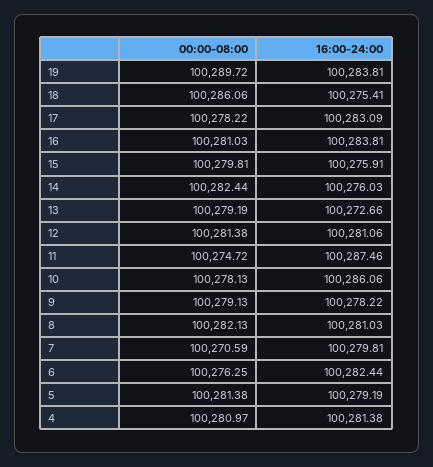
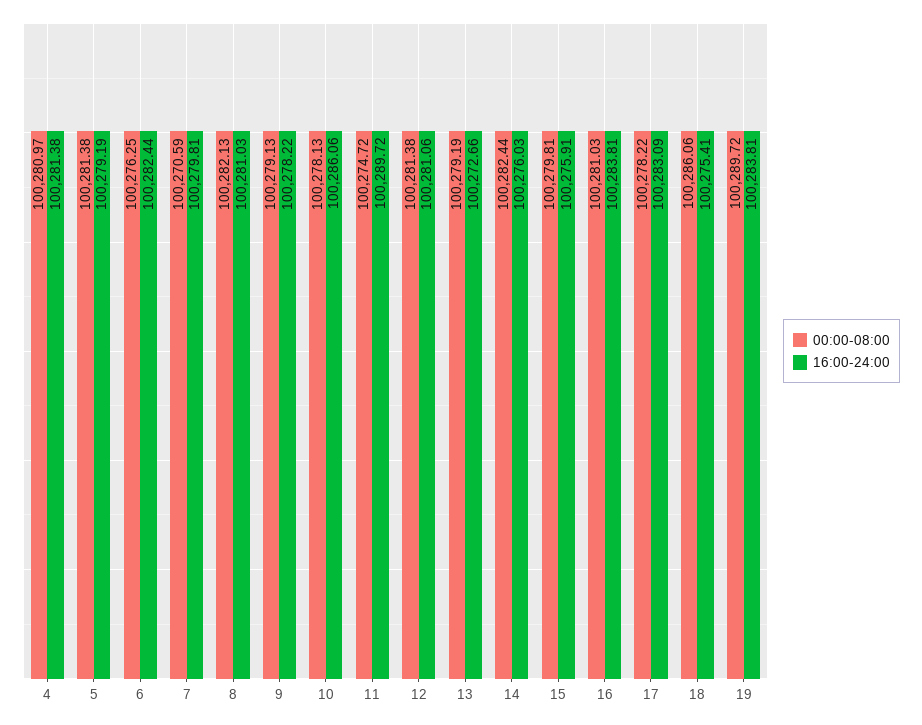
  {
    "00:00-08:00": {
      "19": 100289.72,
      "18": 100286.06,
      "17": 100278.22,
      "16": 100281.03,
      "15": 100279.81,
      "14": 100282.44,
      "13": 100279.19,
      "12": 100281.38,
      "11": 100274.72,
      "10": 100278.13,
      "9": 100279.13,
      "8": 100282.13,
      "7": 100270.59,
      "6": 100276.25,
      "5": 100281.38,
      "4": 100280.97
    },
    "16:00-24:00": {
      "19": 100283.81,
      "18": 100275.41,
      "17": 100283.09,
      "16": 100283.81,
      "15": 100275.91,
      "14": 100276.03,
      "13": 100272.66,
      "12": 100281.06,
-     "11": 100287.46,
+     "11": 100289.72,
      "10": 100286.06,
      "9": 100278.22,
      "8": 100281.03,
      "7": 100279.81,
      "6": 100282.44,
      "5": 100279.19,
      "4": 100281.38
    }
  }

